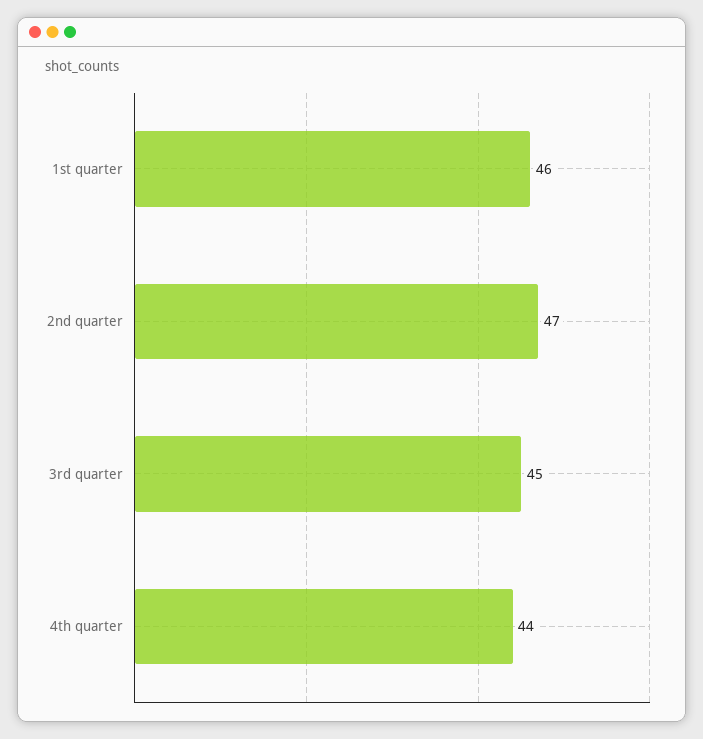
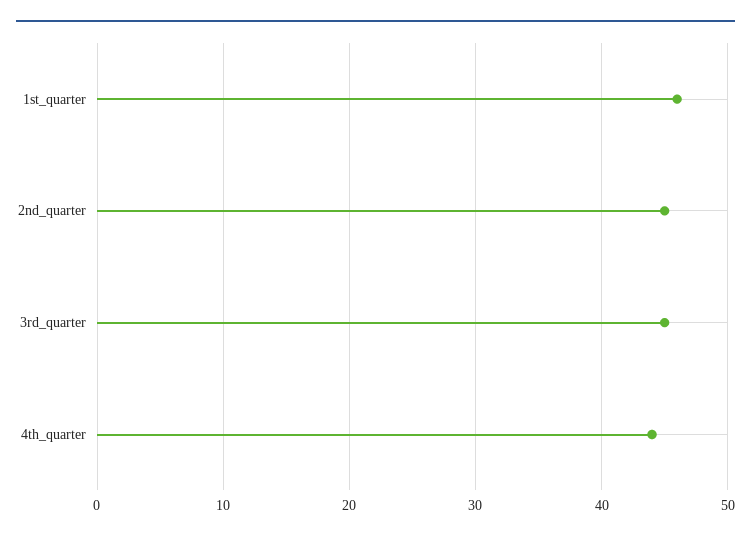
  {
    "1st quarter": 46,
-   "2nd quarter": 47,
+   "2nd quarter": 45,
    "3rd quarter": 45,
    "4th quarter": 44
  }

